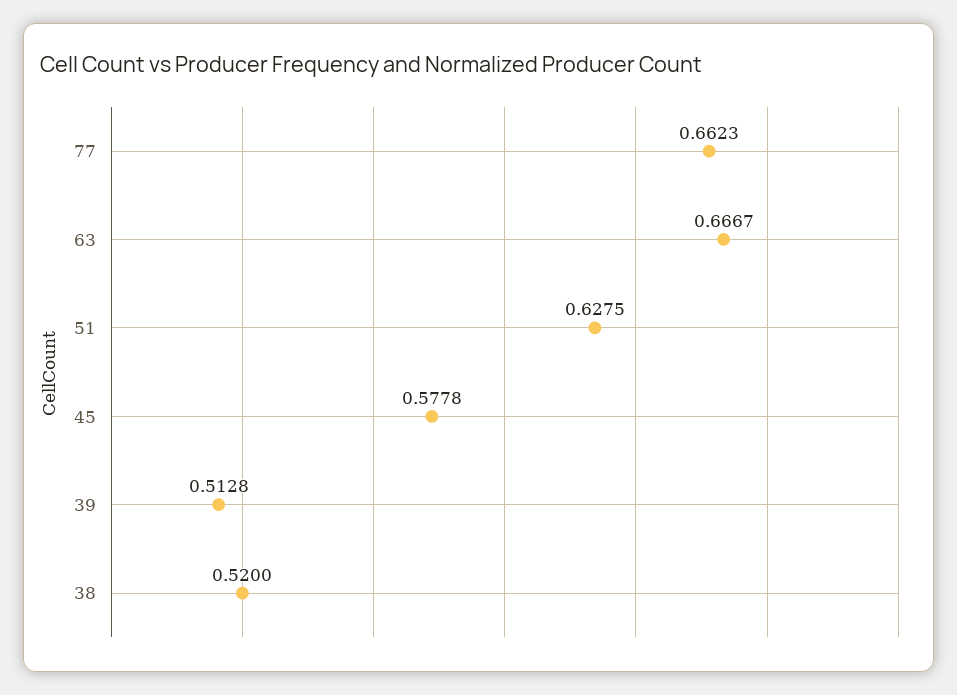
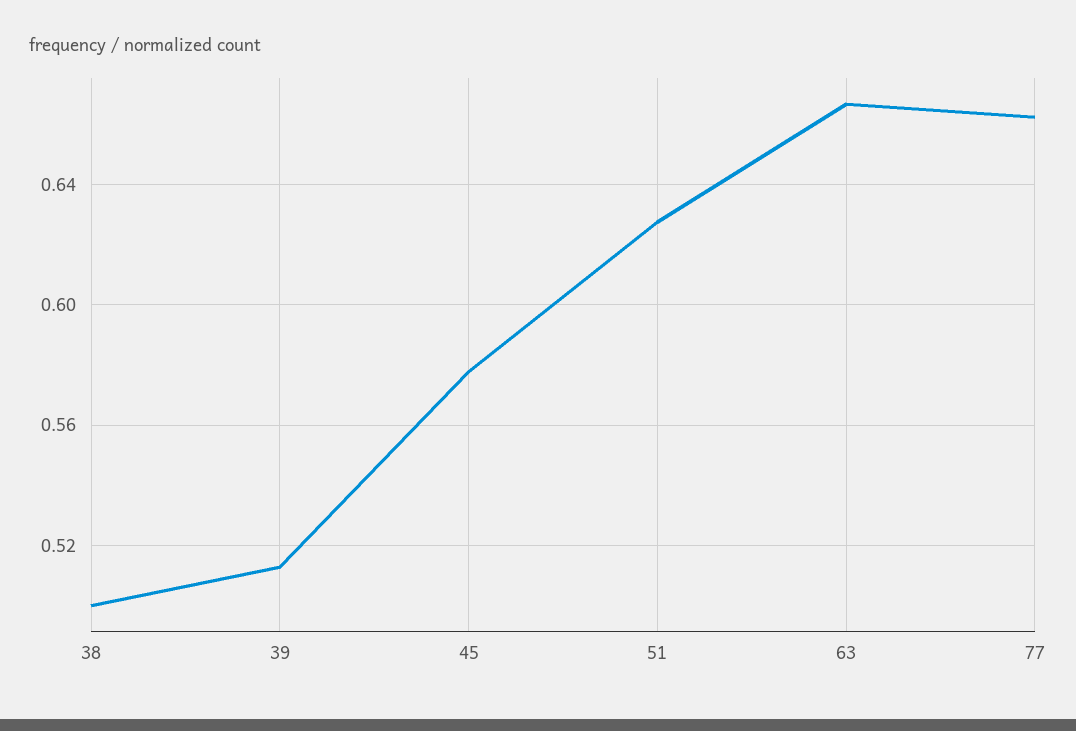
  {
    "77": 0.6623,
    "63": 0.6667,
    "51": 0.6275,
    "45": 0.5778,
    "39": 0.5128,
-   "38": 0.52
+   "38": 0.5
  }

